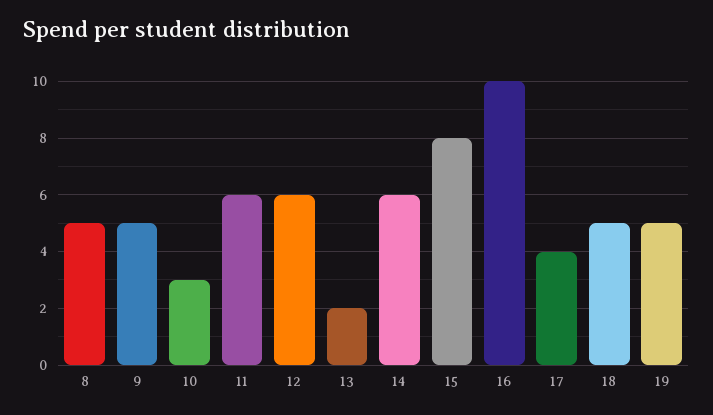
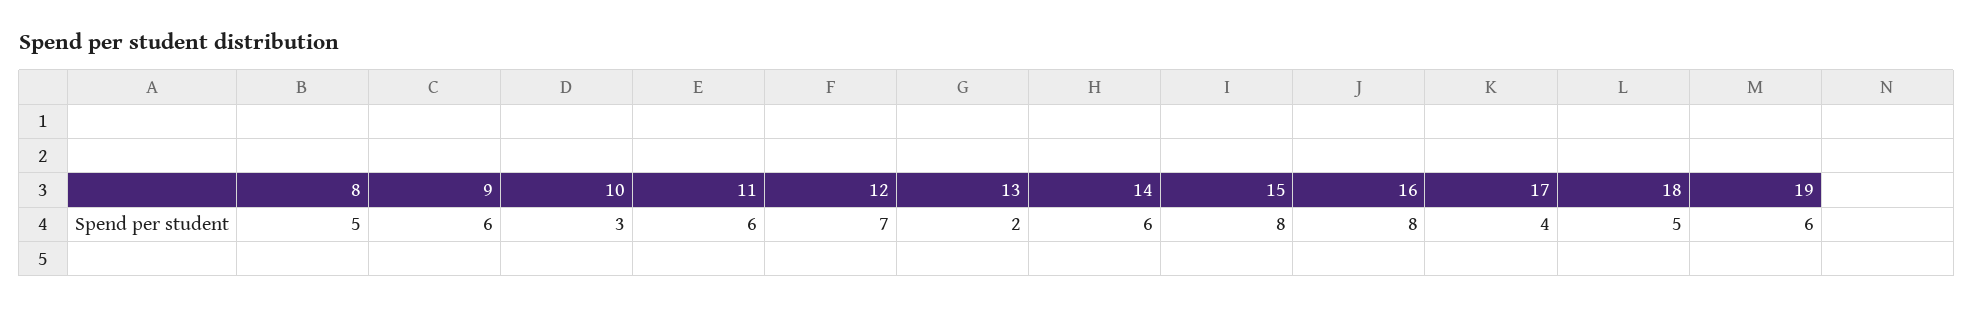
  {
    "8": 5,
-   "9": 5,
+   "9": 6,
    "10": 3,
    "11": 6,
-   "12": 6,
+   "12": 7,
    "13": 2,
    "14": 6,
    "15": 8,
-   "16": 10,
+   "16": 8,
    "17": 4,
    "18": 5,
-   "19": 5
+   "19": 6
  }

